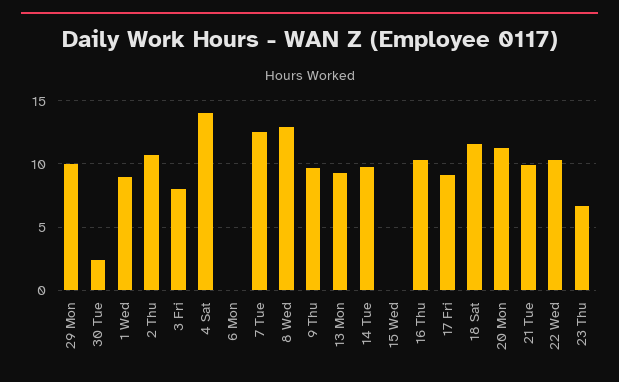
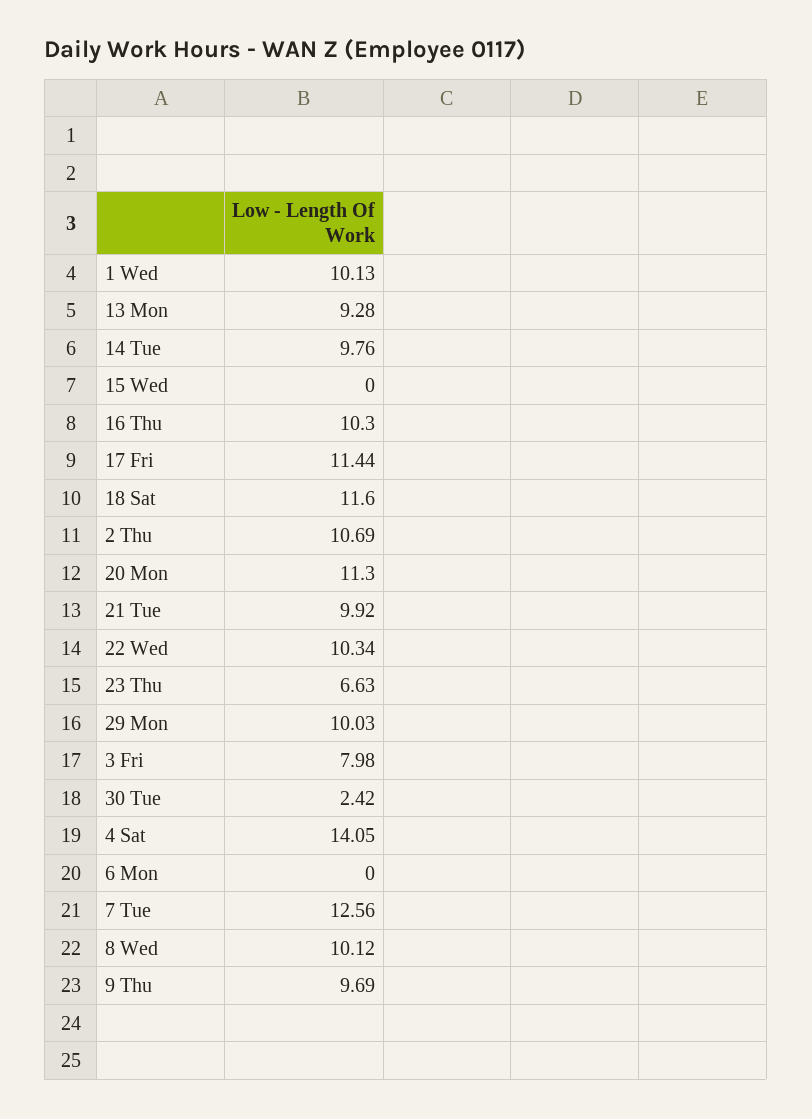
  {
    "29 Mon": 10.03,
    "30 Tue": 2.42,
-   "1 Wed": 9,
+   "1 Wed": 10.13,
    "2 Thu": 10.69,
    "3 Fri": 7.98,
    "4 Sat": 14.05,
    "6 Mon": 0,
    "7 Tue": 12.56,
-   "8 Wed": 13,
+   "8 Wed": 10.12,
    "9 Thu": 9.69,
    "13 Mon": 9.28,
    "14 Tue": 9.76,
    "15 Wed": 0,
    "16 Thu": 10.3,
-   "17 Fri": 9,
+   "17 Fri": 11.44,
    "18 Sat": 11.6,
    "20 Mon": 11.3,
    "21 Tue": 9.92,
    "22 Wed": 10.34,
    "23 Thu": 6.63
  }

